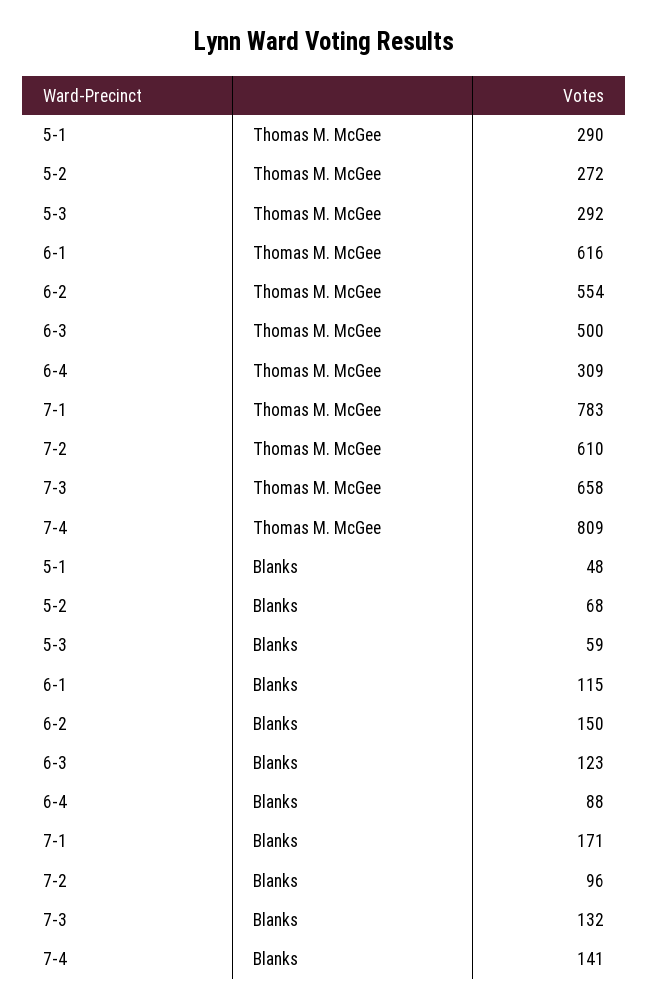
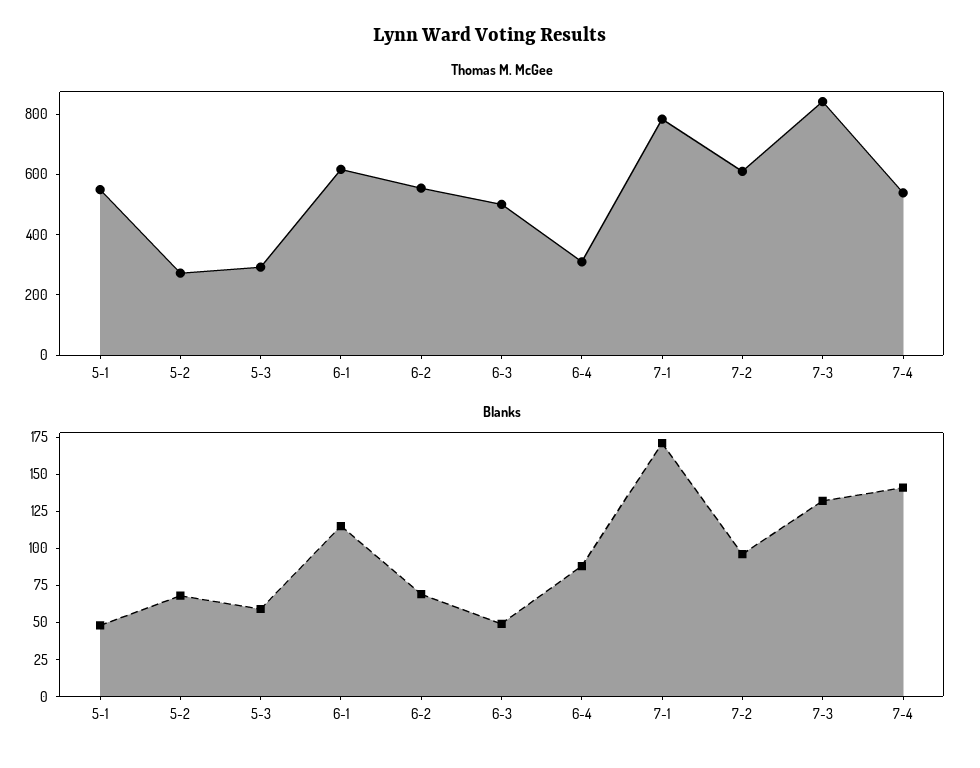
  {
    "Thomas M. McGee": {
-     "5-1": 290,
+     "5-1": 550,
      "5-2": 272,
      "5-3": 292,
      "6-1": 616,
      "6-2": 554,
      "6-3": 500,
      "6-4": 309,
      "7-1": 783,
      "7-2": 610,
-     "7-3": 658,
+     "7-3": 850,
-     "7-4": 809
+     "7-4": 550
    },
    "Blanks": {
      "5-1": 48,
      "5-2": 68,
      "5-3": 59,
      "6-1": 115,
-     "6-2": 150,
+     "6-2": 75,
-     "6-3": 123,
+     "6-3": 50,
      "6-4": 88,
      "7-1": 171,
      "7-2": 96,
      "7-3": 132,
      "7-4": 141
    }
  }

